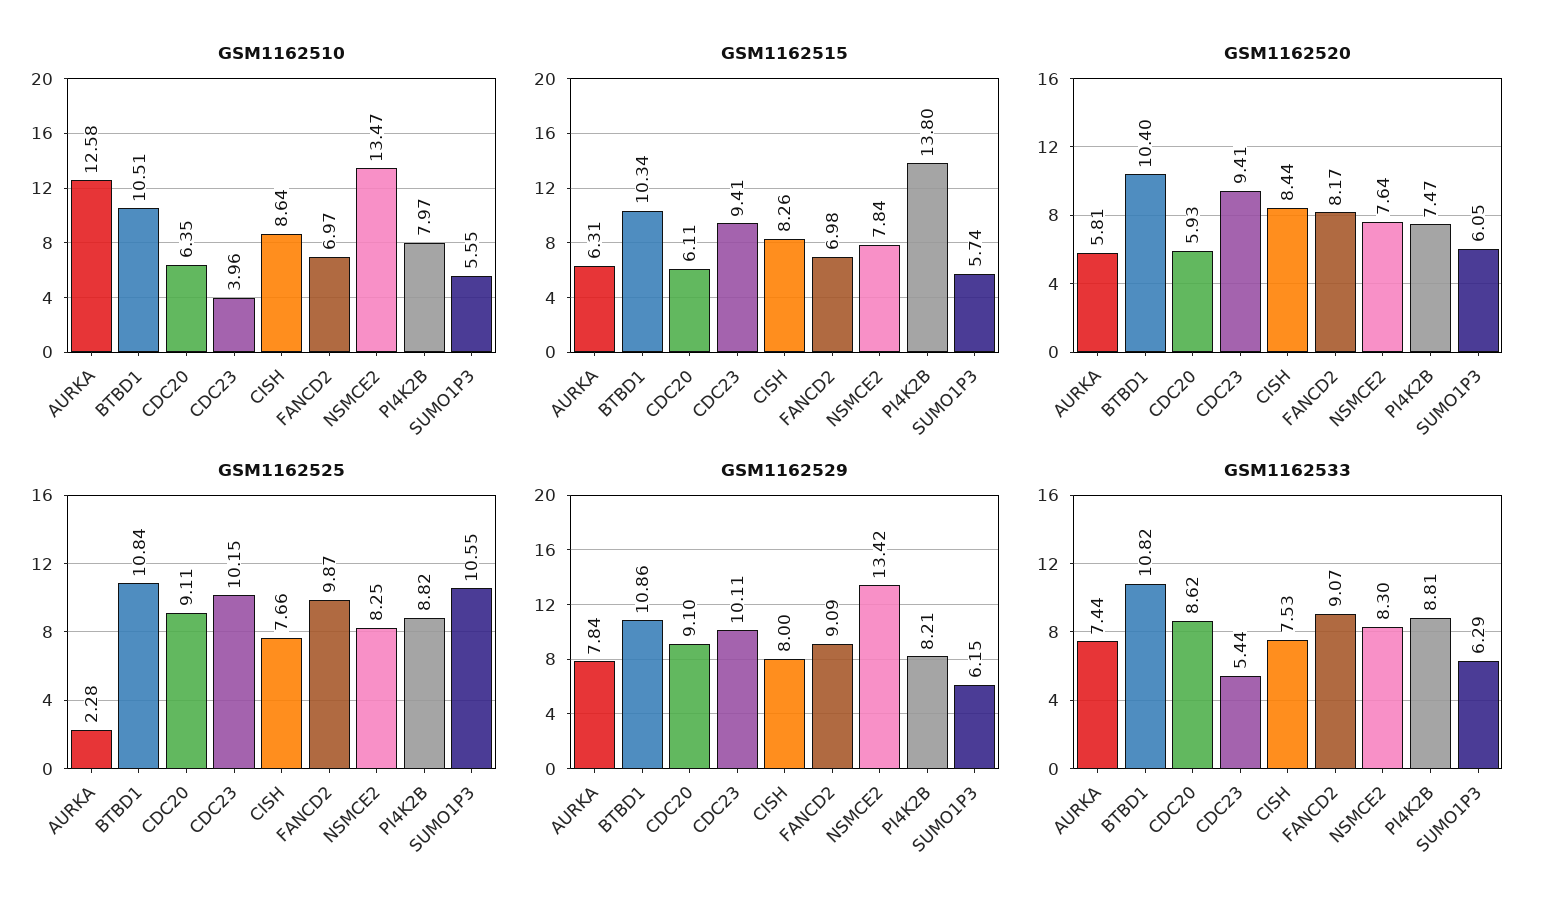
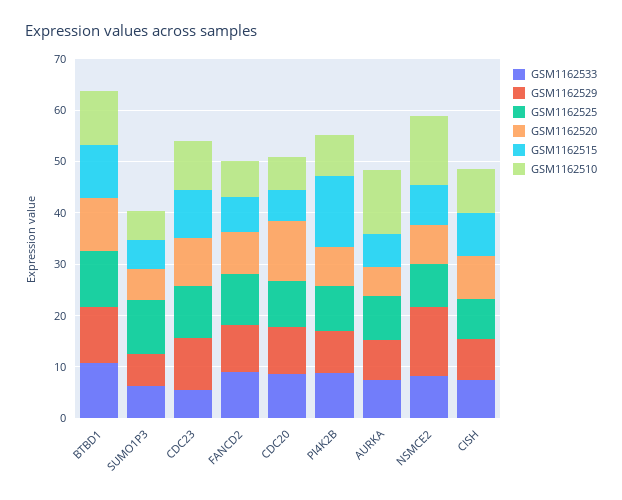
  {
    "GSM1162510": {
      "AURKA": 12.58,
      "BTBD1": 10.51,
      "CDC20": 6.35,
-     "CDC23": 3.96,
+     "CDC23": 10,
      "CISH": 8.64,
      "FANCD2": 6.97,
      "NSMCE2": 13.47,
      "PI4K2B": 7.97,
      "SUMO1P3": 5.55
    },
    "GSM1162515": {
      "AURKA": 6.31,
      "BTBD1": 10.34,
      "CDC20": 6.11,
      "CDC23": 9.41,
      "CISH": 8.26,
      "FANCD2": 6.98,
      "NSMCE2": 7.84,
      "PI4K2B": 13.8,
      "SUMO1P3": 5.74
    },
    "GSM1162520": {
      "AURKA": 5.81,
      "BTBD1": 10.4,
-     "CDC20": 5.93,
+     "CDC20": 12,
      "CDC23": 9.41,
      "CISH": 8.44,
      "FANCD2": 8.17,
      "NSMCE2": 7.64,
      "PI4K2B": 7.47,
      "SUMO1P3": 6.05
    },
    "GSM1162525": {
-     "AURKA": 2.28,
+     "AURKA": 8,
      "BTBD1": 10.84,
      "CDC20": 9.11,
      "CDC23": 10.15,
      "CISH": 7.66,
      "FANCD2": 9.87,
      "NSMCE2": 8.25,
      "PI4K2B": 8.82,
      "SUMO1P3": 10.55
    },
    "GSM1162529": {
      "AURKA": 7.84,
      "BTBD1": 10.86,
      "CDC20": 9.1,
      "CDC23": 10.11,
      "CISH": 8,
      "FANCD2": 9.09,
      "NSMCE2": 13.42,
      "PI4K2B": 8.21,
      "SUMO1P3": 6.15
    },
    "GSM1162533": {
      "AURKA": 7.44,
      "BTBD1": 10.82,
      "CDC20": 8.62,
      "CDC23": 5.44,
      "CISH": 7.53,
      "FANCD2": 9.07,
      "NSMCE2": 8.3,
      "PI4K2B": 8.81,
      "SUMO1P3": 6.29
    }
  }

